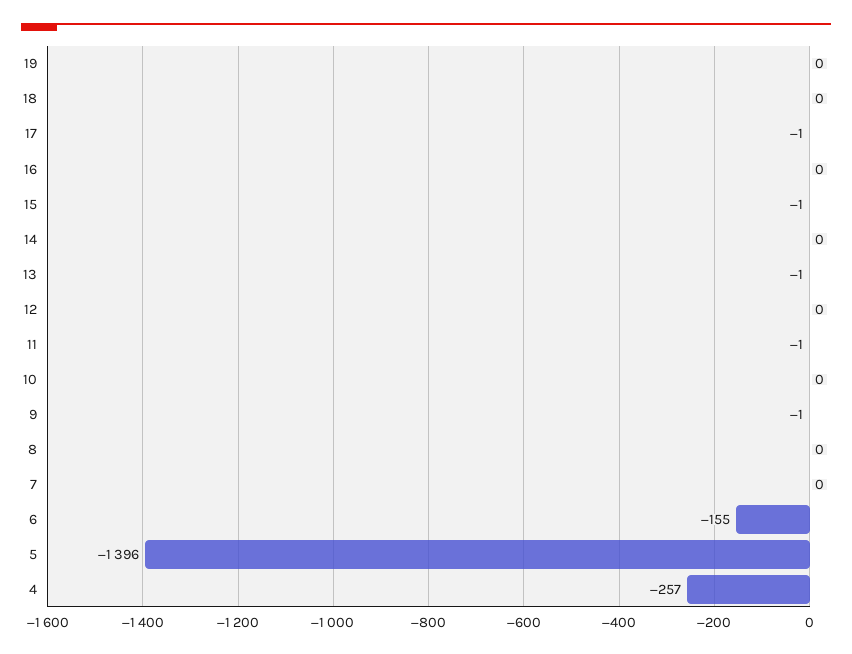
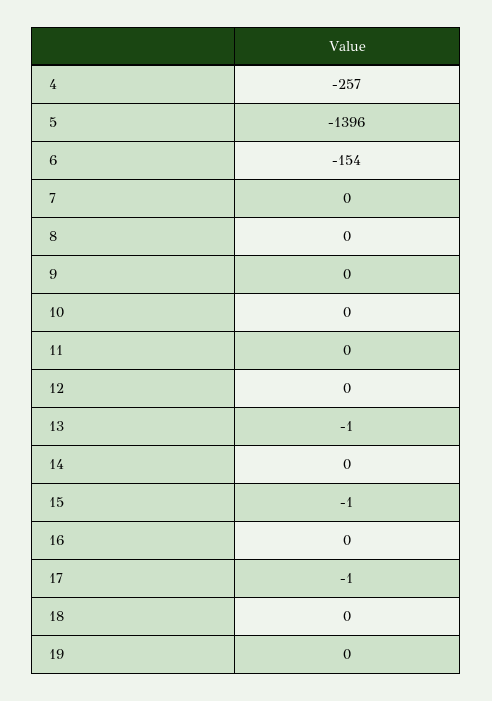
  {
    "19": 0,
    "18": 0,
    "17": -1,
    "16": 0,
    "15": -1,
    "14": 0,
    "13": -1,
    "12": 0,
-   "11": -1,
+   "11": 0,
    "10": 0,
-   "9": -1,
+   "9": 0,
    "8": 0,
    "7": 0,
-   "6": -155,
+   "6": -154,
    "5": -1396,
    "4": -257
  }

